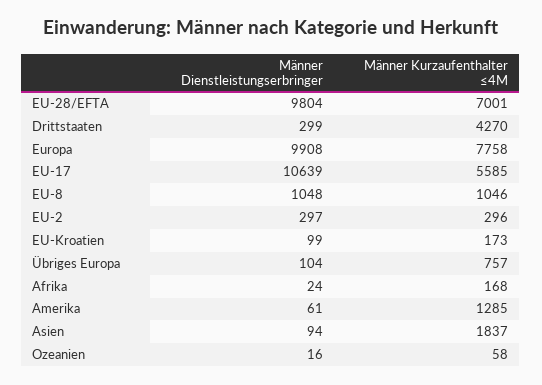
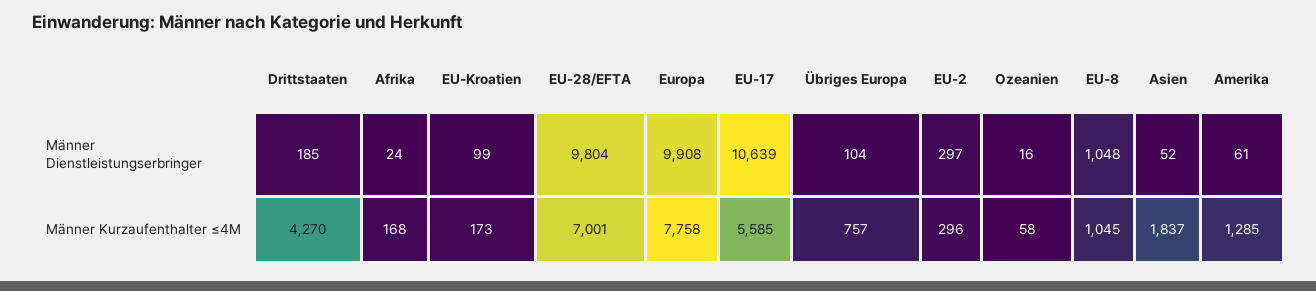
  {
    "Männer Dienstleistungserbringer": {
      "EU-28/EFTA": 9804,
-     "Drittstaaten": 299,
+     "Drittstaaten": 185,
      "Europa": 9908,
      "EU-17": 10639,
      "EU-8": 1048,
      "EU-2": 297,
      "EU-Kroatien": 99,
      "Übriges Europa": 104,
      "Afrika": 24,
      "Amerika": 61,
-     "Asien": 94,
+     "Asien": 52,
      "Ozeanien": 16
    },
    "Männer Kurzaufenthalter ≤4M": {
      "EU-28/EFTA": 7001,
      "Drittstaaten": 4270,
      "Europa": 7758,
      "EU-17": 5585,
-     "EU-8": 1046,
+     "EU-8": 1045,
      "EU-2": 296,
      "EU-Kroatien": 173,
      "Übriges Europa": 757,
      "Afrika": 168,
      "Amerika": 1285,
      "Asien": 1837,
      "Ozeanien": 58
    }
  }

